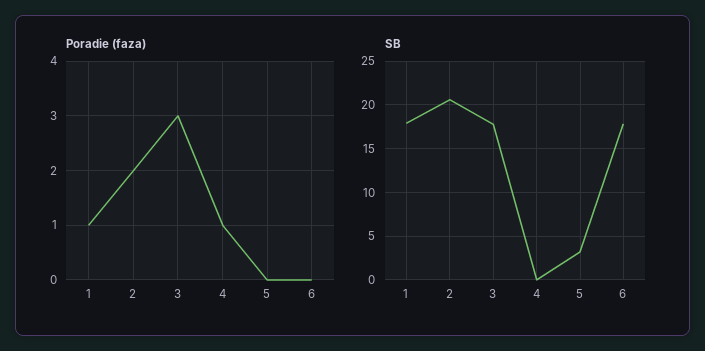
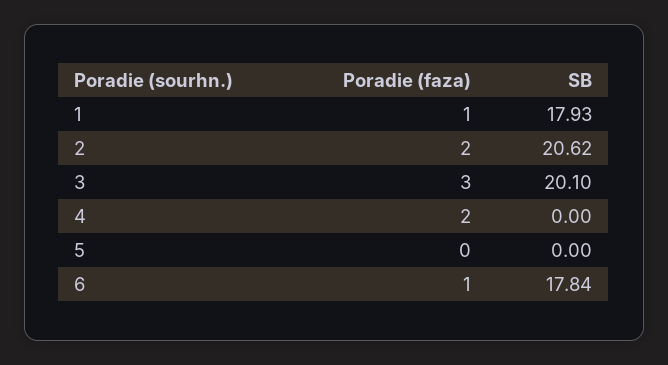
  {
    "Poradie (faza)": {
      "1": 1,
      "2": 2,
      "3": 3,
-     "4": 1,
+     "4": 2,
      "5": 0,
-     "6": 0
+     "6": 1
    },
    "SB": {
      "1": 17.93,
      "2": 20.62,
-     "3": 18,
+     "3": 20.1,
      "4": 0,
-     "5": 3,
+     "5": 0,
      "6": 17.84
    }
  }

